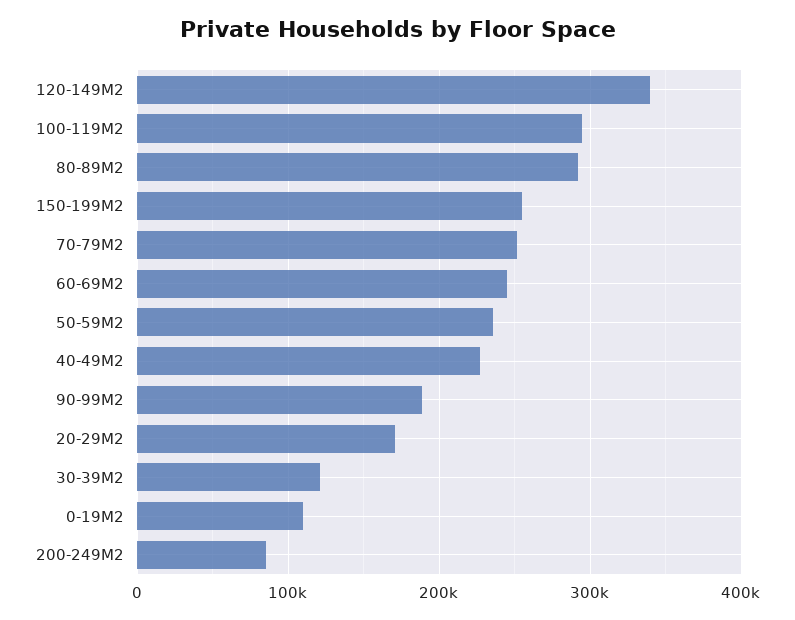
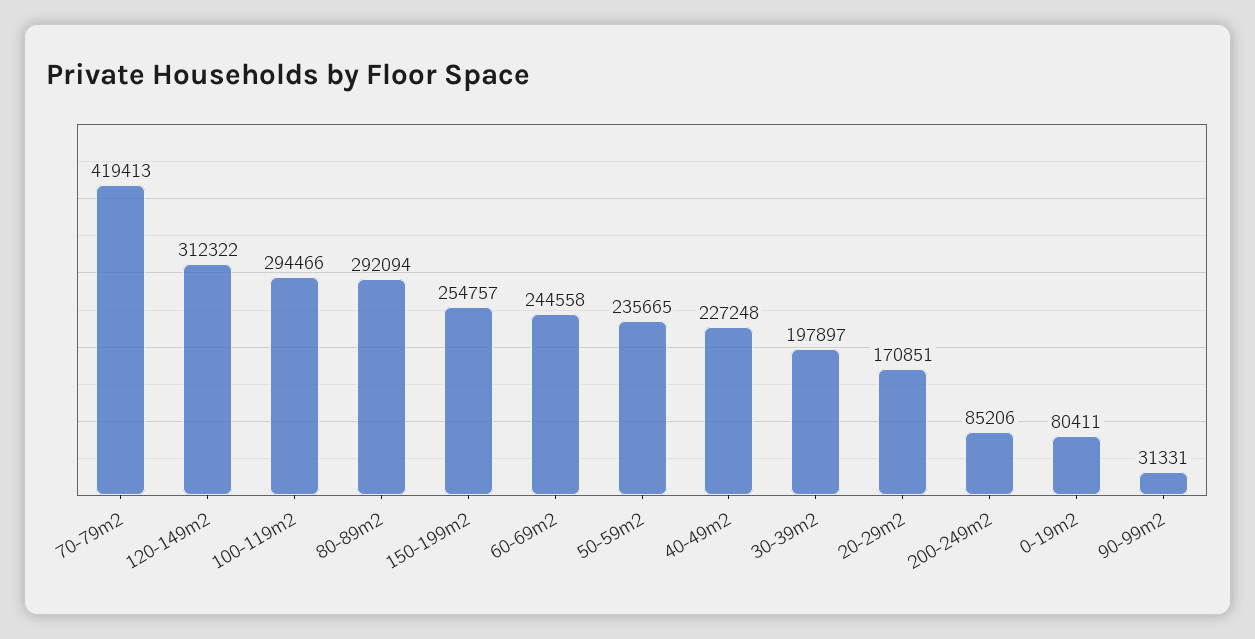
  {
-   "120-149M2": 340000,
+   "120-149M2": 312322,
    "100-119M2": 294466,
    "80-89M2": 292094,
    "150-199M2": 254757,
-   "70-79M2": 250000,
+   "70-79M2": 419413,
    "60-69M2": 244558,
    "50-59M2": 235665,
    "40-49M2": 227248,
-   "90-99M2": 190000,
+   "90-99M2": 31331,
    "20-29M2": 170851,
-   "30-39M2": 120000,
+   "30-39M2": 197897,
-   "0-19M2": 110000,
+   "0-19M2": 80411,
    "200-249M2": 85206
  }

